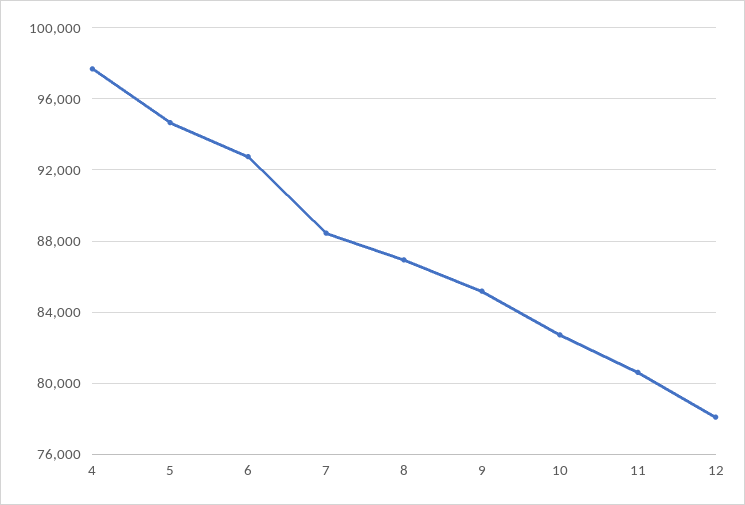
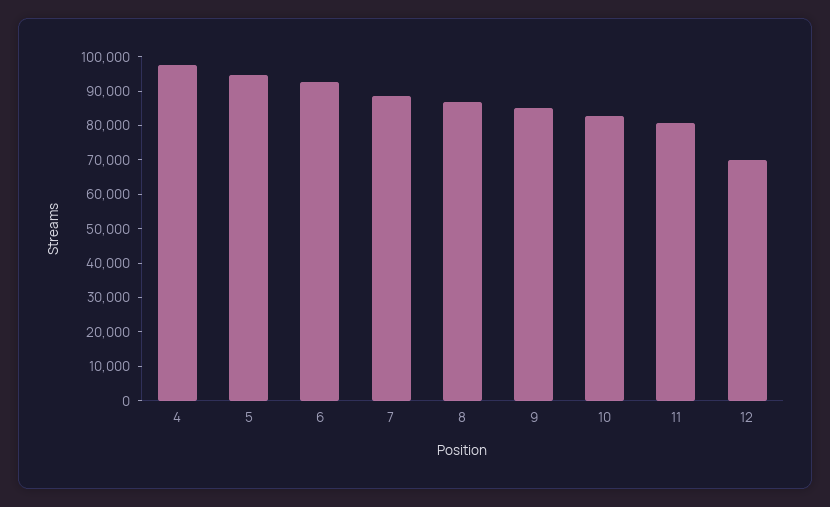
  {
    "4": 97500,
    "5": 94500,
    "6": 92500,
    "7": 88500,
    "8": 87000,
    "9": 85000,
    "10": 82500,
    "11": 80500,
-   "12": 78000
+   "12": 70000
  }

